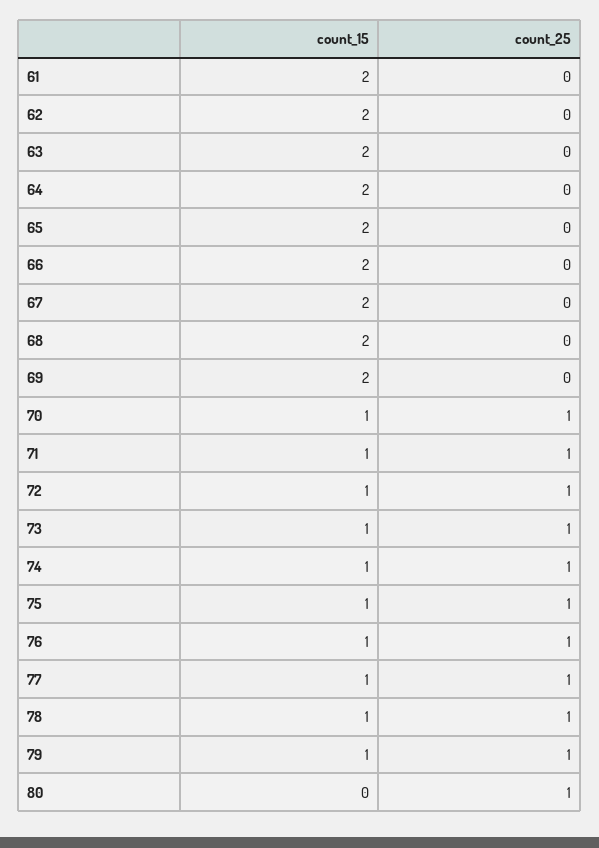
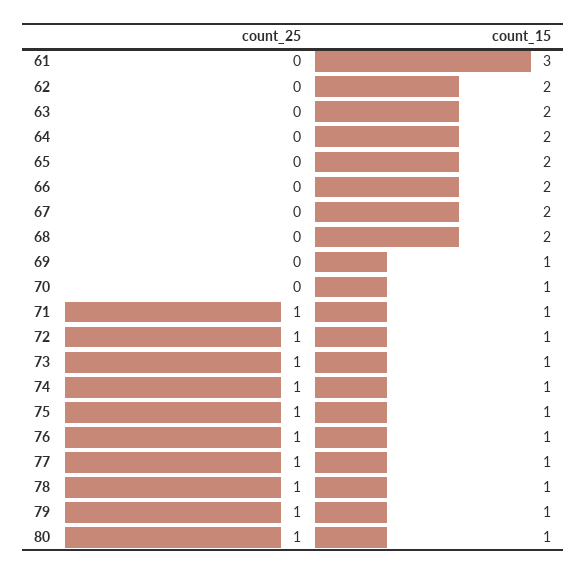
  {
    "count_15": {
-     "61": 2,
+     "61": 3,
      "62": 2,
      "63": 2,
      "64": 2,
      "65": 2,
      "66": 2,
      "67": 2,
      "68": 2,
-     "69": 2,
+     "69": 1,
      "70": 1,
      "71": 1,
      "72": 1,
      "73": 1,
      "74": 1,
      "75": 1,
      "76": 1,
      "77": 1,
      "78": 1,
      "79": 1,
-     "80": 0
+     "80": 1
    },
    "count_25": {
      "61": 0,
      "62": 0,
      "63": 0,
      "64": 0,
      "65": 0,
      "66": 0,
      "67": 0,
      "68": 0,
      "69": 0,
-     "70": 1,
+     "70": 0,
      "71": 1,
      "72": 1,
      "73": 1,
      "74": 1,
      "75": 1,
      "76": 1,
      "77": 1,
      "78": 1,
      "79": 1,
      "80": 1
    }
  }

